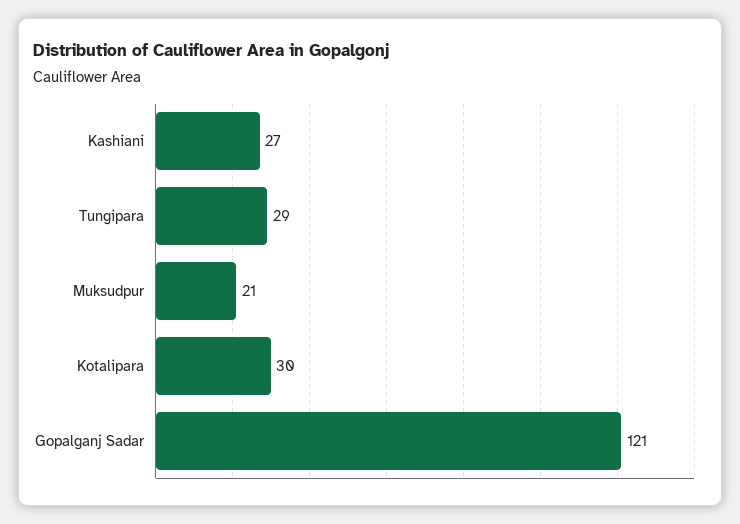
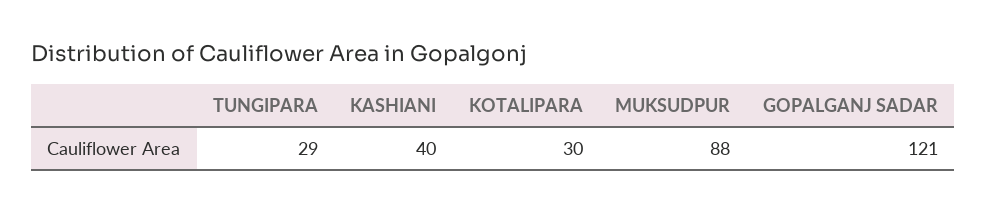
  {
-   "Kashiani": 27,
+   "Kashiani": 40,
    "Tungipara": 29,
-   "Muksudpur": 21,
+   "Muksudpur": 88,
    "Kotalipara": 30,
    "Gopalganj Sadar": 121
  }

